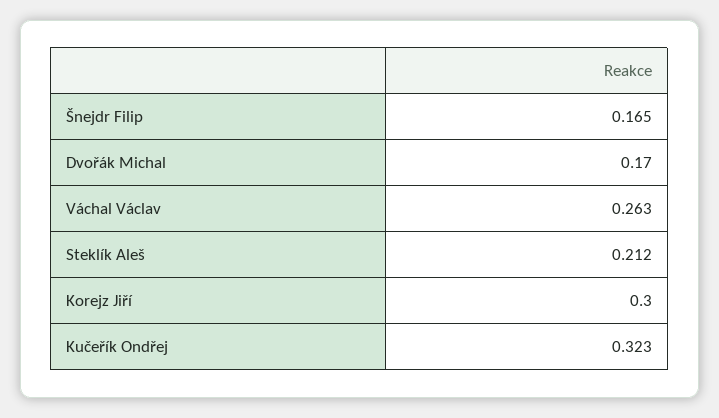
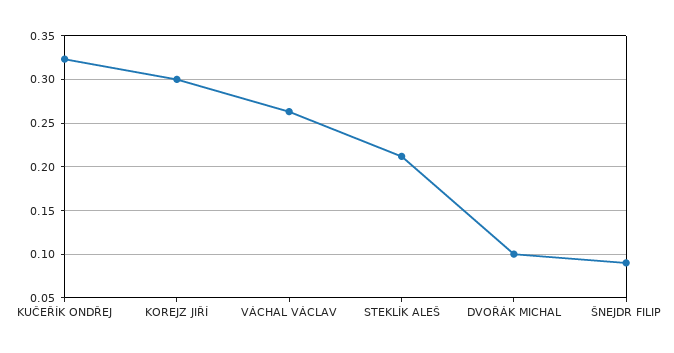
  {
-   "Šnejdr Filip": 0.165,
+   "Šnejdr Filip": 0.09,
-   "Dvořák Michal": 0.17,
+   "Dvořák Michal": 0.1,
    "Váchal Václav": 0.263,
    "Steklík Aleš": 0.212,
    "Korejz Jiří": 0.3,
    "Kučeřík Ondřej": 0.323
  }

